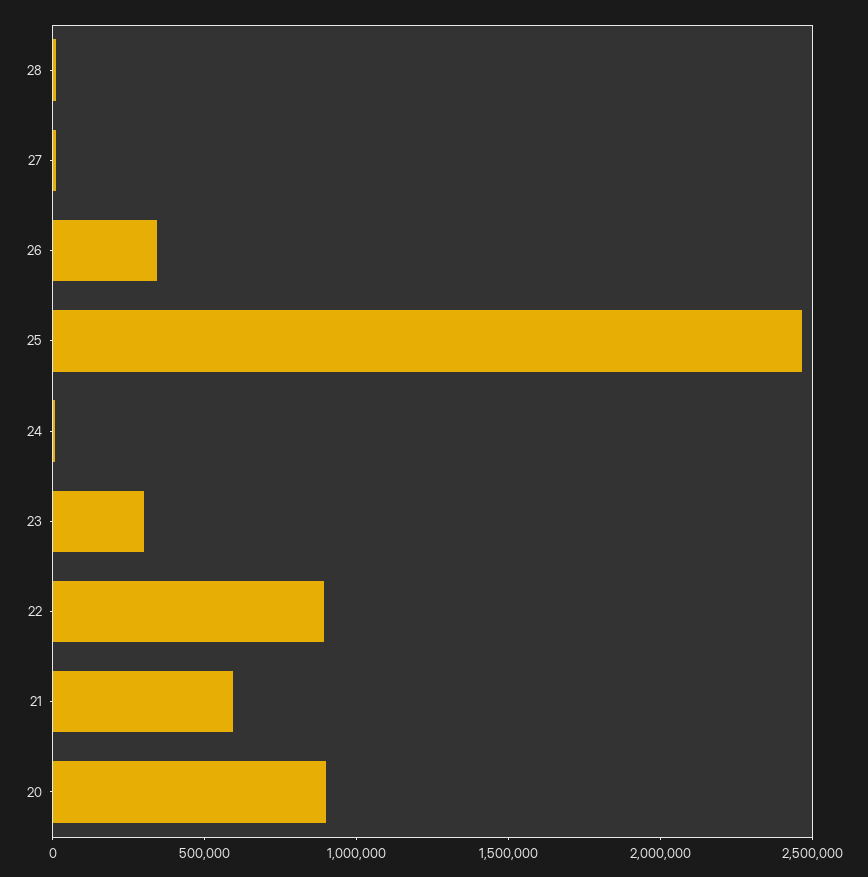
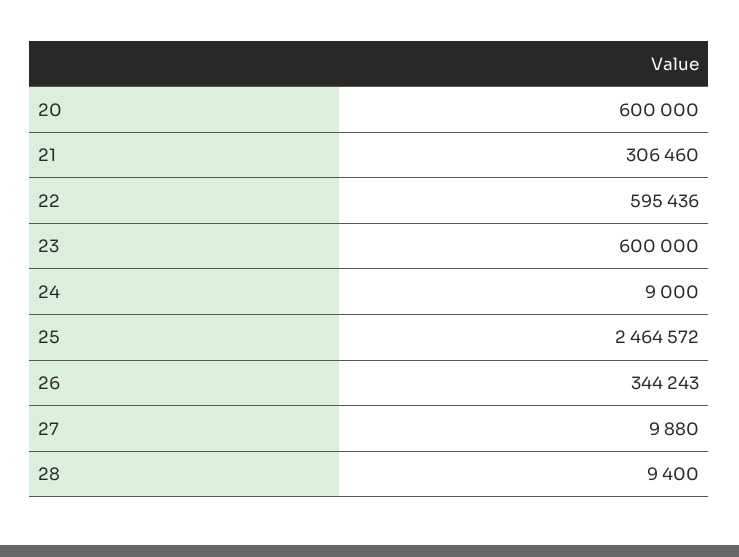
  {
    "28": 9400,
    "27": 9880,
    "26": 344243,
    "25": 2464572,
    "24": 9000,
-   "23": 300000,
+   "23": 600000,
-   "22": 900000,
+   "22": 595436,
-   "21": 600000,
+   "21": 306460,
-   "20": 900000
+   "20": 600000
  }

